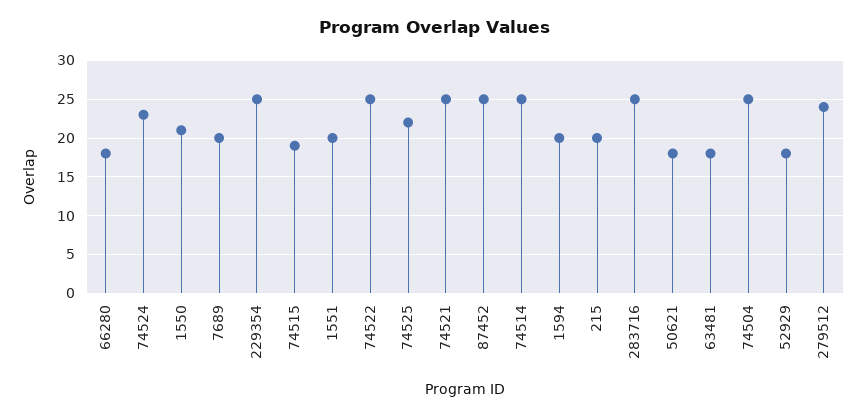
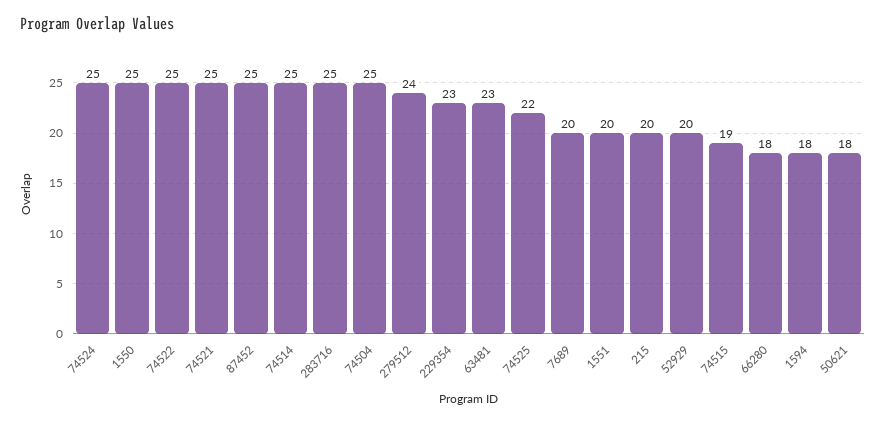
  {
    "66280": 18,
-   "74524": 23,
+   "74524": 25,
-   "1550": 21,
+   "1550": 25,
    "7689": 20,
-   "229354": 25,
+   "229354": 23,
    "74515": 19,
    "1551": 20,
    "74522": 25,
    "74525": 22,
    "74521": 25,
    "87452": 25,
    "74514": 25,
-   "1594": 20,
+   "1594": 18,
    "215": 20,
    "283716": 25,
    "50621": 18,
-   "63481": 18,
+   "63481": 23,
    "74504": 25,
-   "52929": 18,
+   "52929": 20,
    "279512": 24
  }

